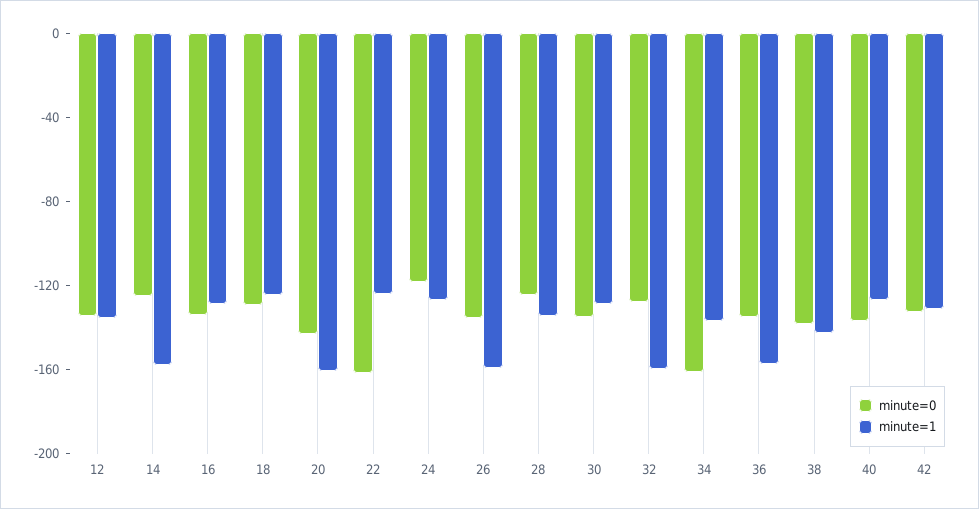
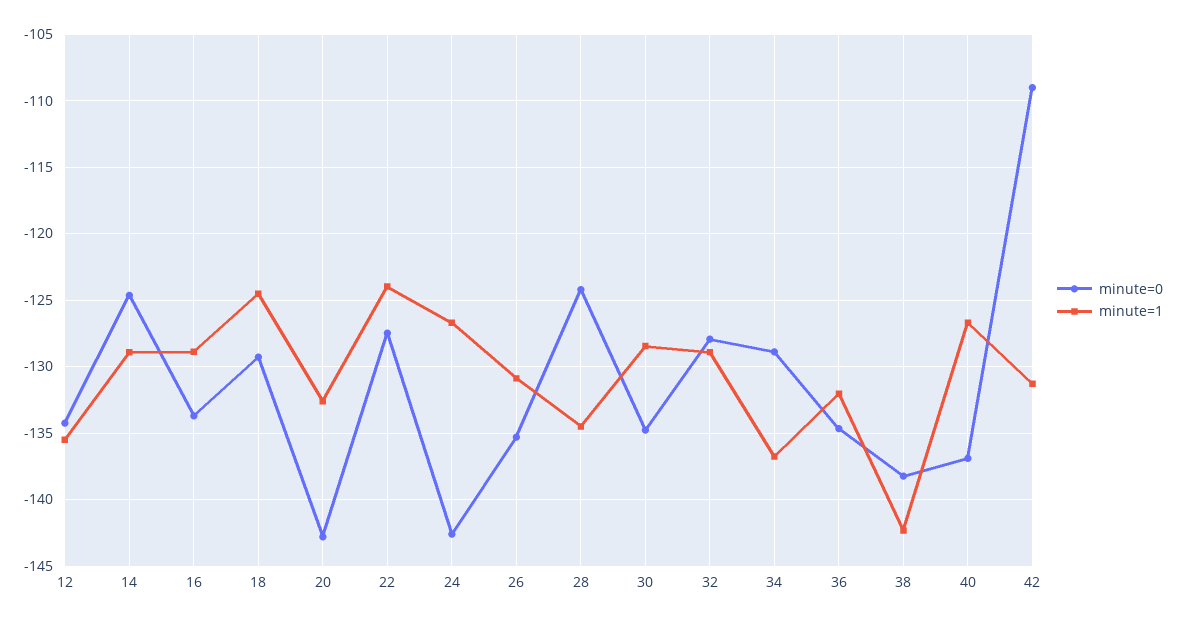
  {
    "minute=0": {
      "12": -134,
      "14": -124.5,
      "16": -133.5,
      "18": -129.5,
      "20": -143,
-     "22": -160,
+     "22": -127.5,
-     "24": -120,
+     "24": -142.5,
      "26": -135.5,
      "28": -124,
      "30": -135,
      "32": -128,
-     "34": -160,
+     "34": -129,
      "36": -134.5,
      "38": -138,
      "40": -137,
-     "42": -130
+     "42": -109
    },
    "minute=1": {
      "12": -135.5,
-     "14": -160,
+     "14": -129,
      "16": -129,
      "18": -124.5,
-     "20": -160,
+     "20": -132.5,
      "22": -124,
      "24": -126.5,
-     "26": -160,
+     "26": -131,
      "28": -134.5,
      "30": -128.5,
-     "32": -160,
+     "32": -129,
      "34": -137,
-     "36": -160,
+     "36": -132,
      "38": -142.5,
      "40": -126.5,
      "42": -131.5
    }
  }

